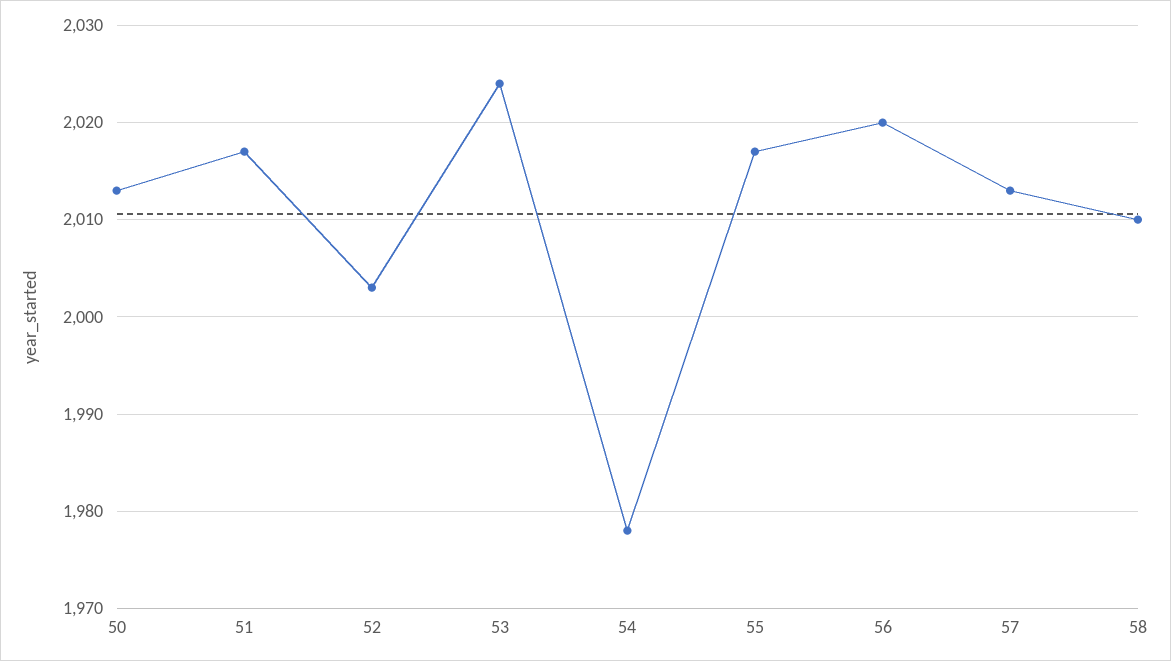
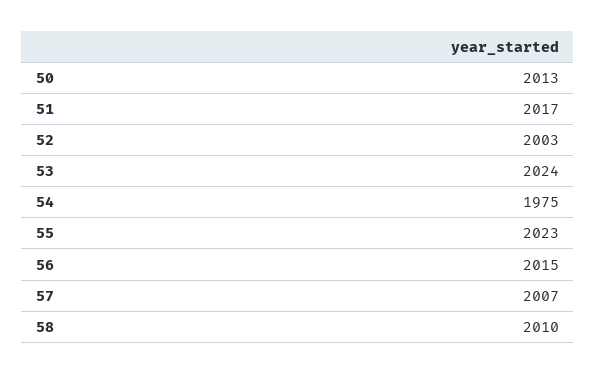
  {
    "50": 2013,
    "51": 2017,
    "52": 2003,
    "53": 2024,
-   "54": 1978,
+   "54": 1975,
-   "55": 2017,
+   "55": 2023,
-   "56": 2020,
+   "56": 2015,
-   "57": 2013,
+   "57": 2007,
    "58": 2010
  }

